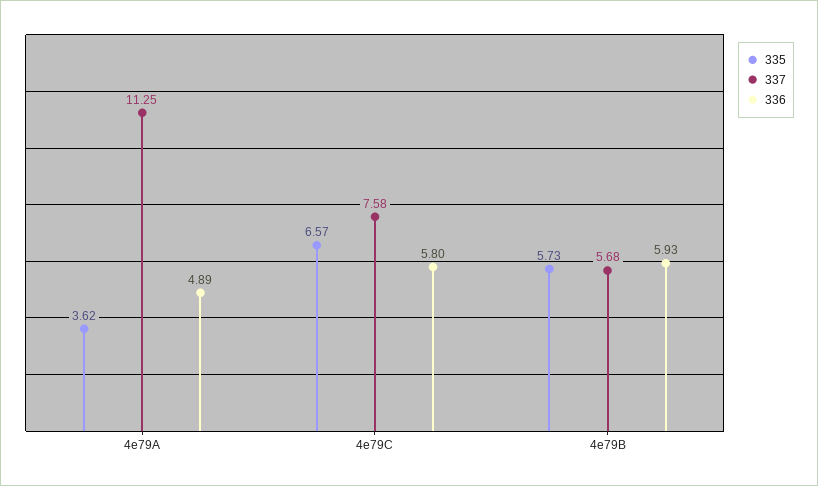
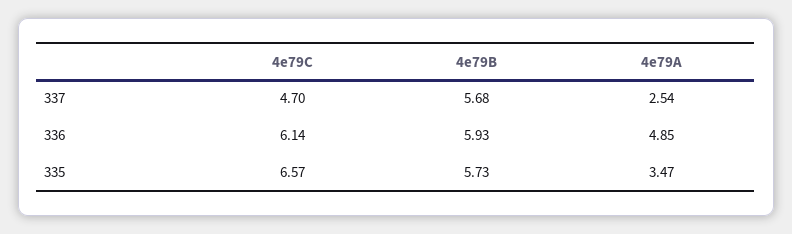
  {
    "335": {
-     "4e79A": 3.62,
+     "4e79A": 3.47,
      "4e79C": 6.57,
      "4e79B": 5.73
    },
    "337": {
-     "4e79A": 11.25,
+     "4e79A": 2.54,
-     "4e79C": 7.58,
+     "4e79C": 4.7,
      "4e79B": 5.68
    },
    "336": {
-     "4e79A": 4.89,
+     "4e79A": 4.85,
-     "4e79C": 5.8,
+     "4e79C": 6.14,
      "4e79B": 5.93
    }
  }

